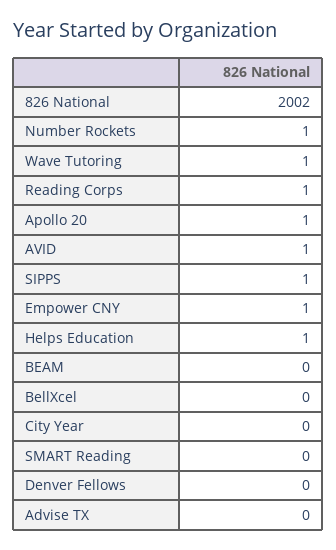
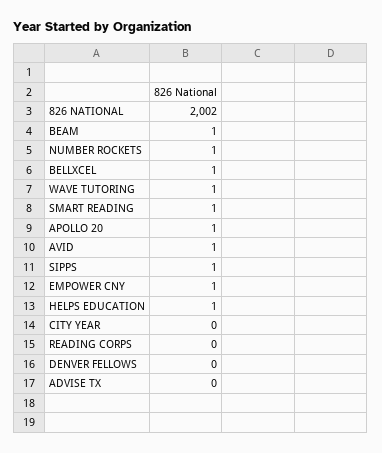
  {
    "826 National": 2002,
    "Number Rockets": 1,
    "Wave Tutoring": 1,
-   "Reading Corps": 1,
+   "Reading Corps": 0,
    "Apollo 20": 1,
    "AVID": 1,
    "SIPPS": 1,
    "Empower CNY": 1,
    "Helps Education": 1,
-   "BEAM": 0,
+   "BEAM": 1,
-   "BellXcel": 0,
+   "BellXcel": 1,
    "City Year": 0,
-   "SMART Reading": 0,
+   "SMART Reading": 1,
    "Denver Fellows": 0,
    "Advise TX": 0
  }

